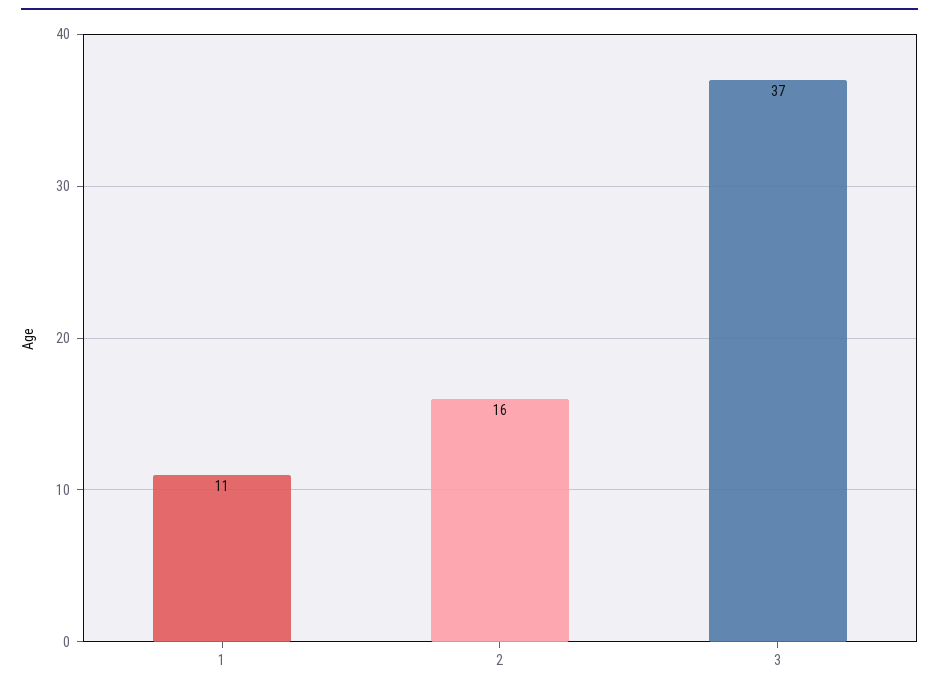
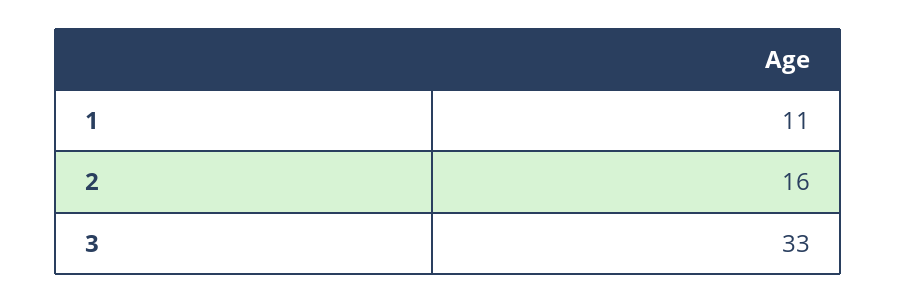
  {
    "1": 11,
    "2": 16,
-   "3": 37
+   "3": 33
  }

